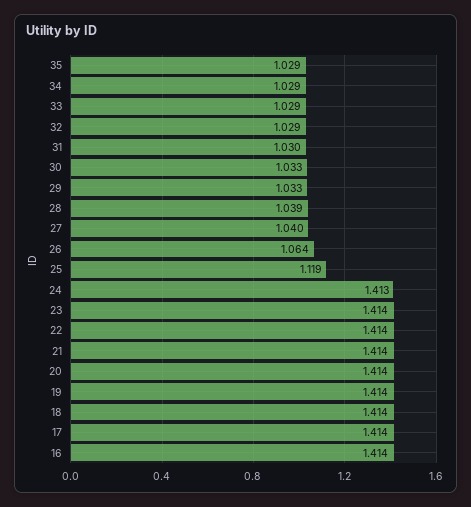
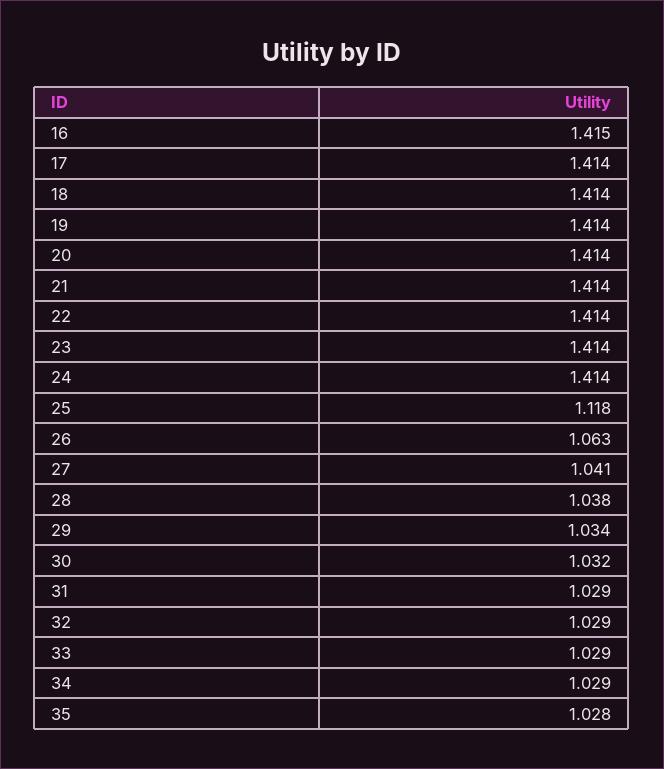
  {
-   "35": 1.029,
+   "35": 1.028,
    "34": 1.029,
    "33": 1.029,
    "32": 1.029,
-   "31": 1.03,
+   "31": 1.029,
-   "30": 1.033,
+   "30": 1.032,
-   "29": 1.033,
+   "29": 1.034,
-   "28": 1.039,
+   "28": 1.038,
-   "27": 1.04,
+   "27": 1.041,
-   "26": 1.064,
+   "26": 1.063,
-   "25": 1.119,
+   "25": 1.118,
-   "24": 1.413,
+   "24": 1.414,
    "23": 1.414,
    "22": 1.414,
    "21": 1.414,
    "20": 1.414,
    "19": 1.414,
    "18": 1.414,
    "17": 1.414,
-   "16": 1.414
+   "16": 1.415
  }

